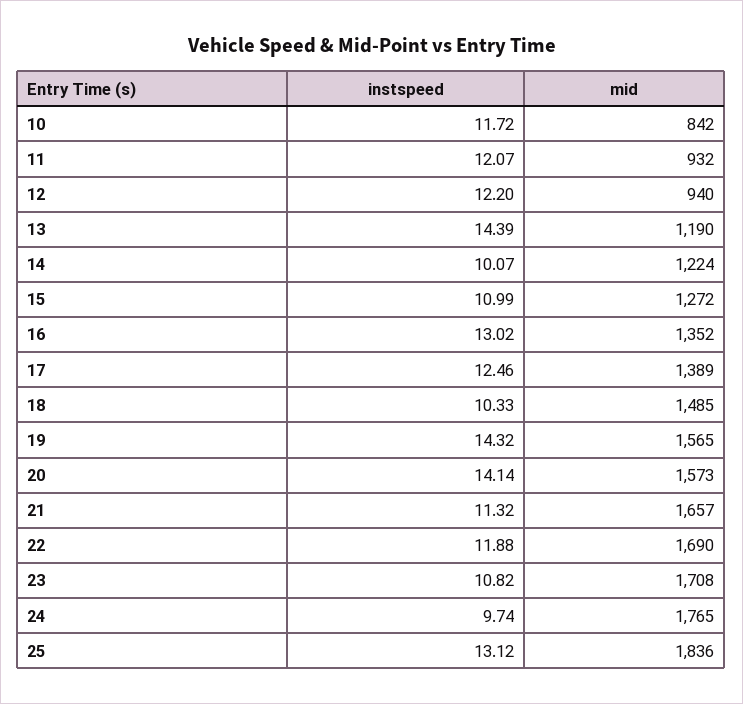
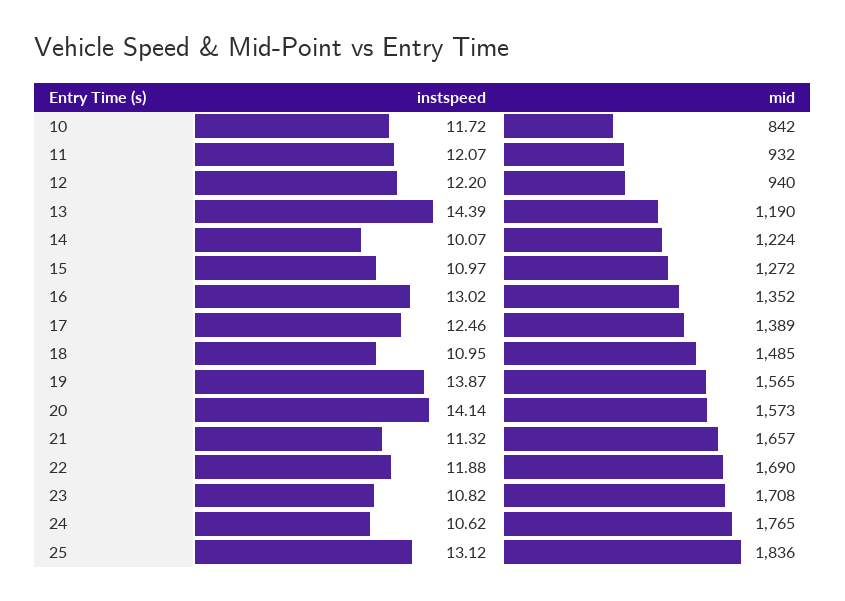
  {
    "instspeed": {
      "10": 11.72,
      "11": 12.07,
      "12": 12.2,
      "13": 14.39,
      "14": 10.07,
-     "15": 10.99,
+     "15": 10.97,
      "16": 13.02,
      "17": 12.46,
-     "18": 10.33,
+     "18": 10.95,
-     "19": 14.32,
+     "19": 13.87,
      "20": 14.14,
      "21": 11.32,
      "22": 11.88,
      "23": 10.82,
-     "24": 9.74,
+     "24": 10.62,
      "25": 13.12
    },
    "mid": {
      "10": 842,
      "11": 932,
      "12": 940,
      "13": 1190,
      "14": 1224,
      "15": 1272,
      "16": 1352,
      "17": 1389,
      "18": 1485,
      "19": 1565,
      "20": 1573,
      "21": 1657,
      "22": 1690,
      "23": 1708,
      "24": 1765,
      "25": 1836
    }
  }

